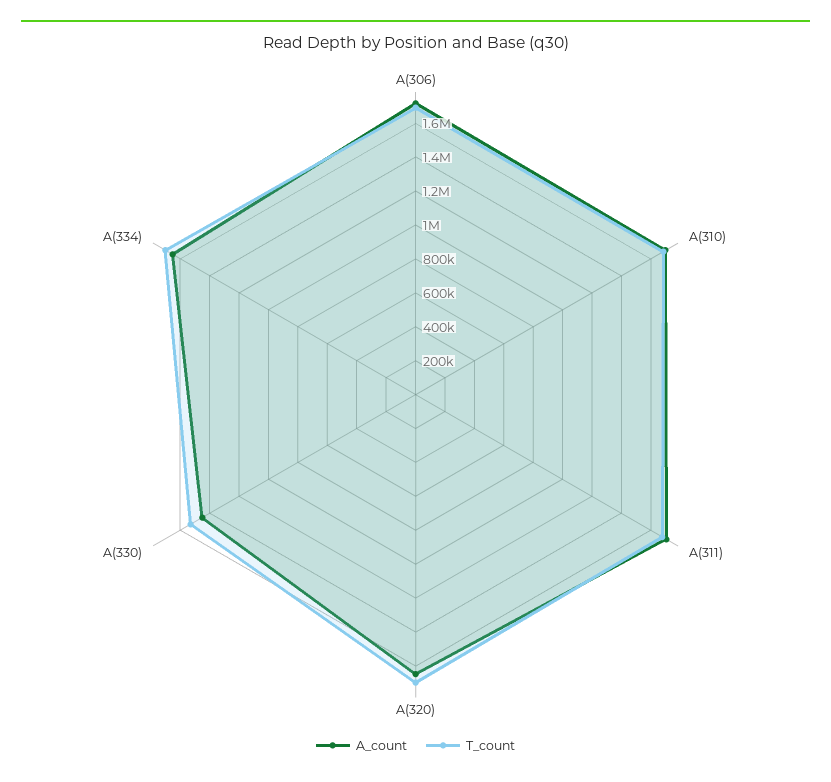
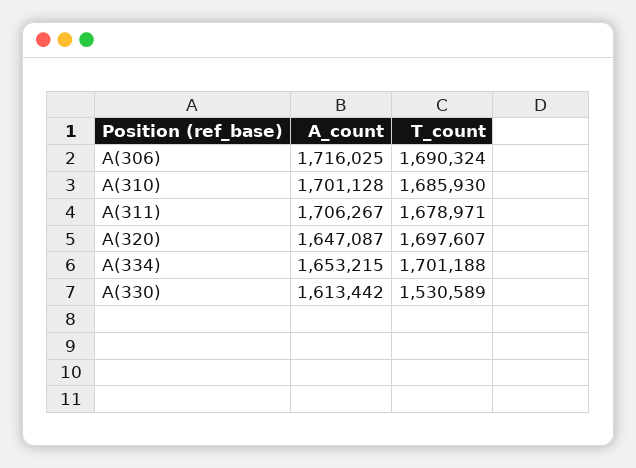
  {
    "A_count": {
      "A(306)": 1716025,
      "A(310)": 1701128,
      "A(311)": 1706267,
      "A(320)": 1647087,
-     "A(330)": 1450000,
+     "A(330)": 1613442,
      "A(334)": 1653215
    },
    "T_count": {
      "A(306)": 1690324,
      "A(310)": 1685930,
      "A(311)": 1678971,
      "A(320)": 1697607,
      "A(330)": 1530589,
      "A(334)": 1701188
    }
  }

